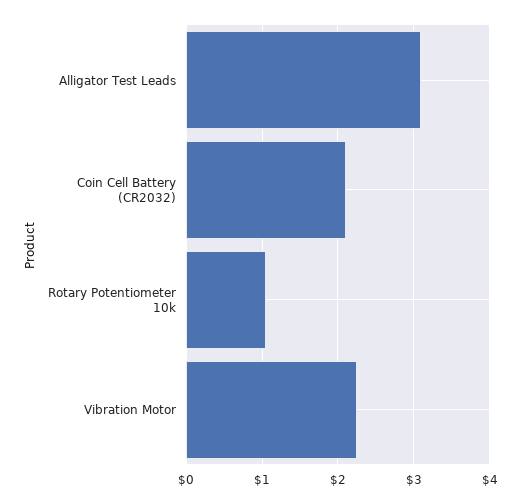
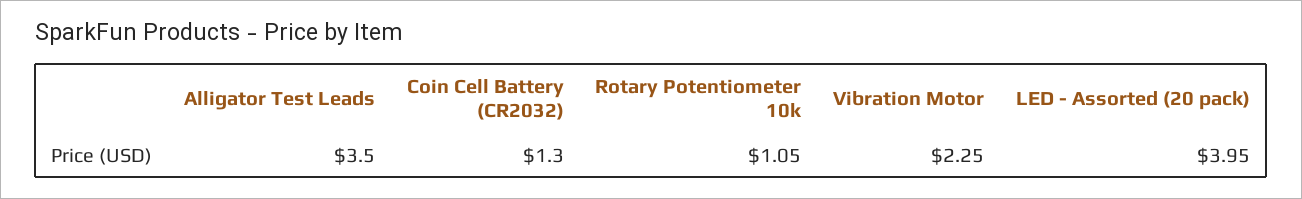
  {
-   "Alligator Test Leads": 3.1,
+   "Alligator Test Leads": 3.5,
-   "Coin Cell Battery (CR2032)": 2.1,
+   "Coin Cell Battery (CR2032)": 1.3,
    "Rotary Potentiometer 10k": 1.05,
-   "Vibration Motor": 2.25
+   "Vibration Motor": 2.25,
+   "LED - Assorted (20 pack)": 3.95
  }

